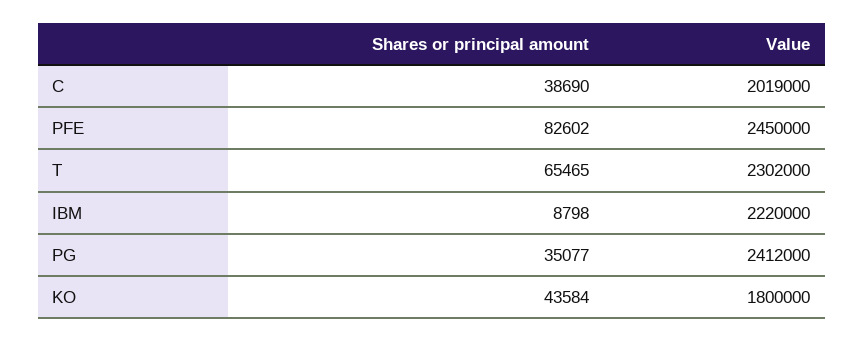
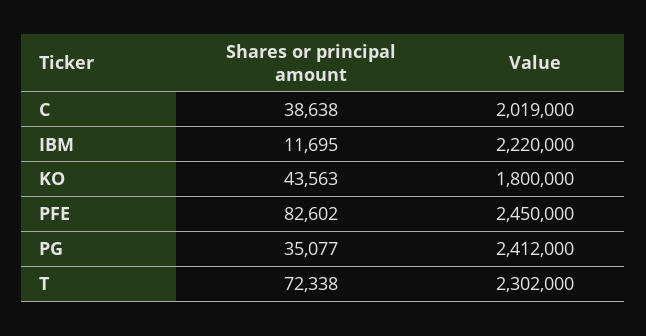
  {
    "Shares or principal amount": {
-     "C": 38690,
+     "C": 38638,
      "PFE": 82602,
-     "T": 65465,
+     "T": 72338,
-     "IBM": 8798,
+     "IBM": 11695,
      "PG": 35077,
-     "KO": 43584
+     "KO": 43563
    },
    "Value": {
      "C": 2019000,
      "PFE": 2450000,
      "T": 2302000,
      "IBM": 2220000,
      "PG": 2412000,
      "KO": 1800000
    }
  }

